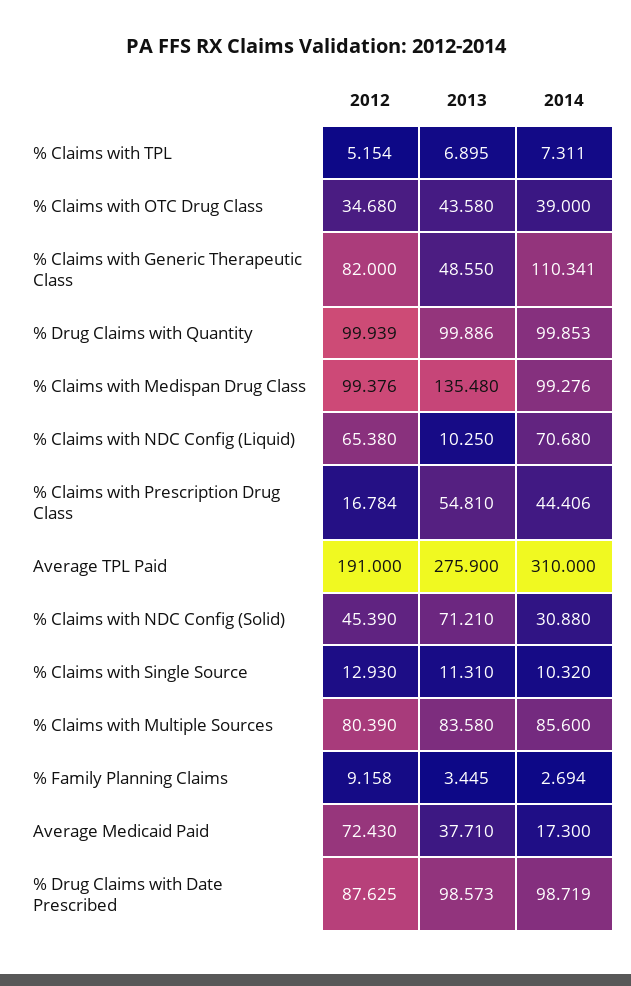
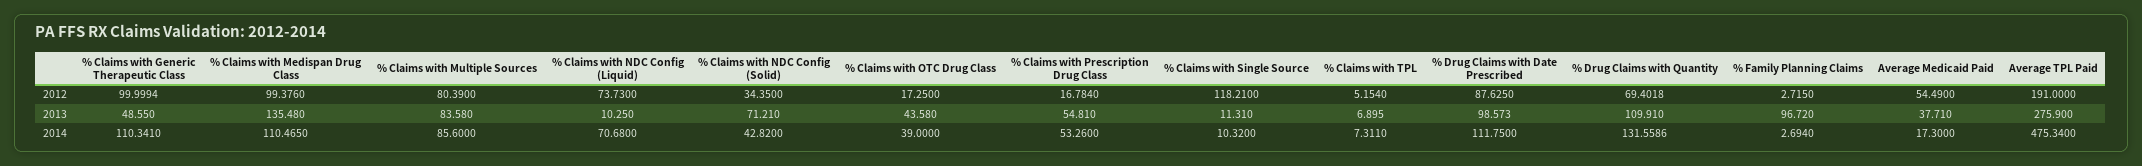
  {
    "2012": {
      "% Claims with TPL": 5.154,
-     "% Claims with OTC Drug Class": 34.68,
+     "% Claims with OTC Drug Class": 17.25,
-     "% Claims with Generic Therapeutic Class": 82,
+     "% Claims with Generic Therapeutic Class": 99.9994,
-     "% Drug Claims with Quantity": 99.939,
+     "% Drug Claims with Quantity": 69.4018,
      "% Claims with Medispan Drug Class": 99.376,
-     "% Claims with NDC Config (Liquid)": 65.38,
+     "% Claims with NDC Config (Liquid)": 73.73,
      "% Claims with Prescription Drug Class": 16.784,
      "Average TPL Paid": 191,
-     "% Claims with NDC Config (Solid)": 45.39,
+     "% Claims with NDC Config (Solid)": 34.35,
-     "% Claims with Single Source": 12.93,
+     "% Claims with Single Source": 118.21,
      "% Claims with Multiple Sources": 80.39,
-     "% Family Planning Claims": 9.158,
+     "% Family Planning Claims": 2.715,
-     "Average Medicaid Paid": 72.43,
+     "Average Medicaid Paid": 54.49,
      "% Drug Claims with Date Prescribed": 87.625
    },
    "2013": {
      "% Claims with TPL": 6.895,
      "% Claims with OTC Drug Class": 43.58,
      "% Claims with Generic Therapeutic Class": 48.55,
-     "% Drug Claims with Quantity": 99.886,
+     "% Drug Claims with Quantity": 109.91,
      "% Claims with Medispan Drug Class": 135.48,
      "% Claims with NDC Config (Liquid)": 10.25,
      "% Claims with Prescription Drug Class": 54.81,
      "Average TPL Paid": 275.9,
      "% Claims with NDC Config (Solid)": 71.21,
      "% Claims with Single Source": 11.31,
      "% Claims with Multiple Sources": 83.58,
-     "% Family Planning Claims": 3.445,
+     "% Family Planning Claims": 96.72,
      "Average Medicaid Paid": 37.71,
      "% Drug Claims with Date Prescribed": 98.573
    },
    "2014": {
      "% Claims with TPL": 7.311,
      "% Claims with OTC Drug Class": 39,
      "% Claims with Generic Therapeutic Class": 110.341,
-     "% Drug Claims with Quantity": 99.853,
+     "% Drug Claims with Quantity": 131.5586,
-     "% Claims with Medispan Drug Class": 99.276,
+     "% Claims with Medispan Drug Class": 110.465,
      "% Claims with NDC Config (Liquid)": 70.68,
-     "% Claims with Prescription Drug Class": 44.406,
+     "% Claims with Prescription Drug Class": 53.26,
-     "Average TPL Paid": 310,
+     "Average TPL Paid": 475.34,
-     "% Claims with NDC Config (Solid)": 30.88,
+     "% Claims with NDC Config (Solid)": 42.82,
      "% Claims with Single Source": 10.32,
      "% Claims with Multiple Sources": 85.6,
      "% Family Planning Claims": 2.694,
      "Average Medicaid Paid": 17.3,
-     "% Drug Claims with Date Prescribed": 98.719
+     "% Drug Claims with Date Prescribed": 111.75
    }
  }

